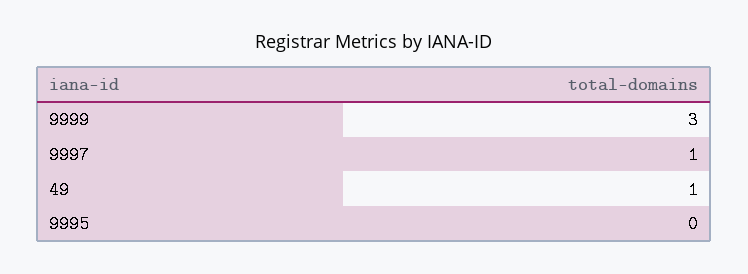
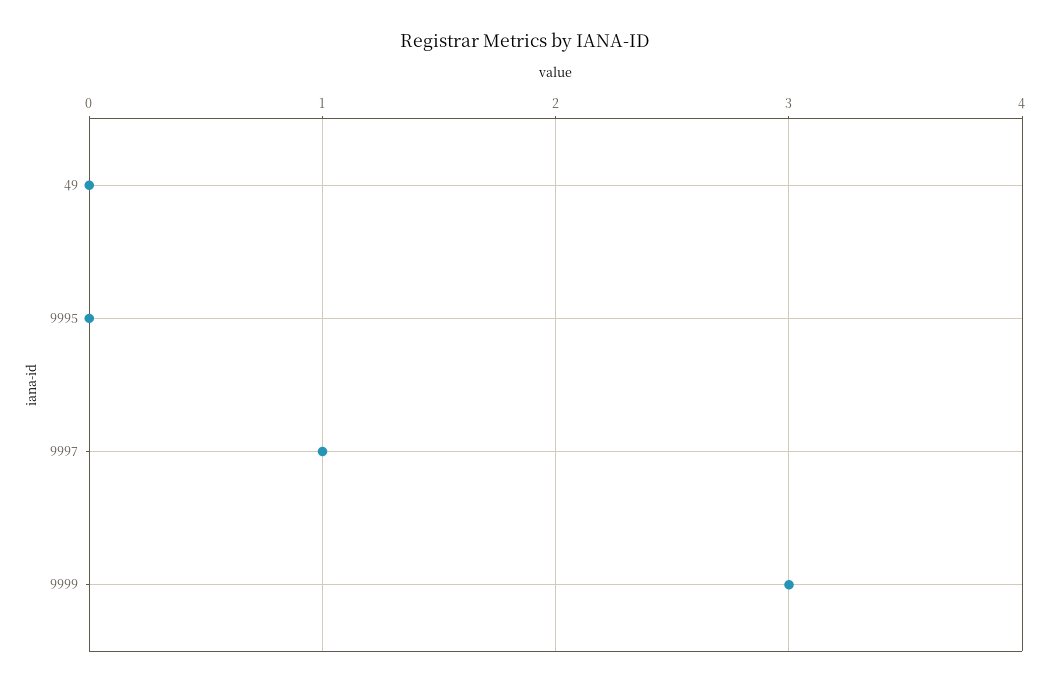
  {
    "9999": 3,
    "9997": 1,
-   "49": 1,
+   "49": 0,
    "9995": 0
  }

